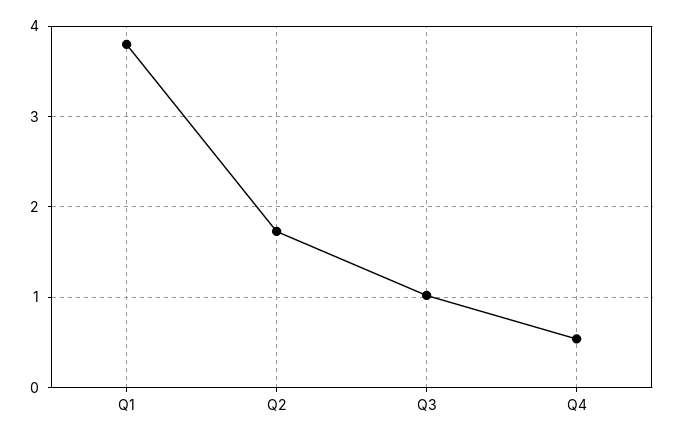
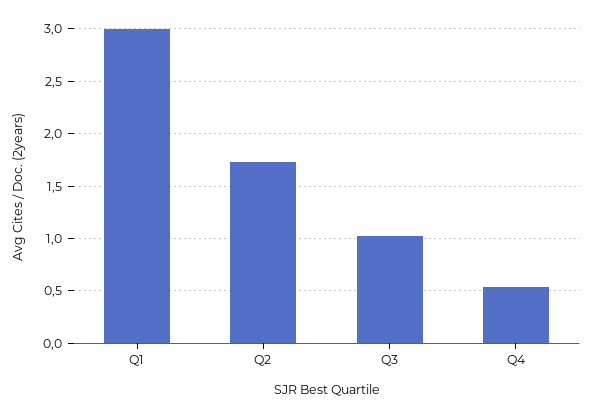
  {
-   "Q1": 3.8,
+   "Q1": 3,
    "Q2": 1.7,
    "Q3": 1,
    "Q4": 0.5
  }

